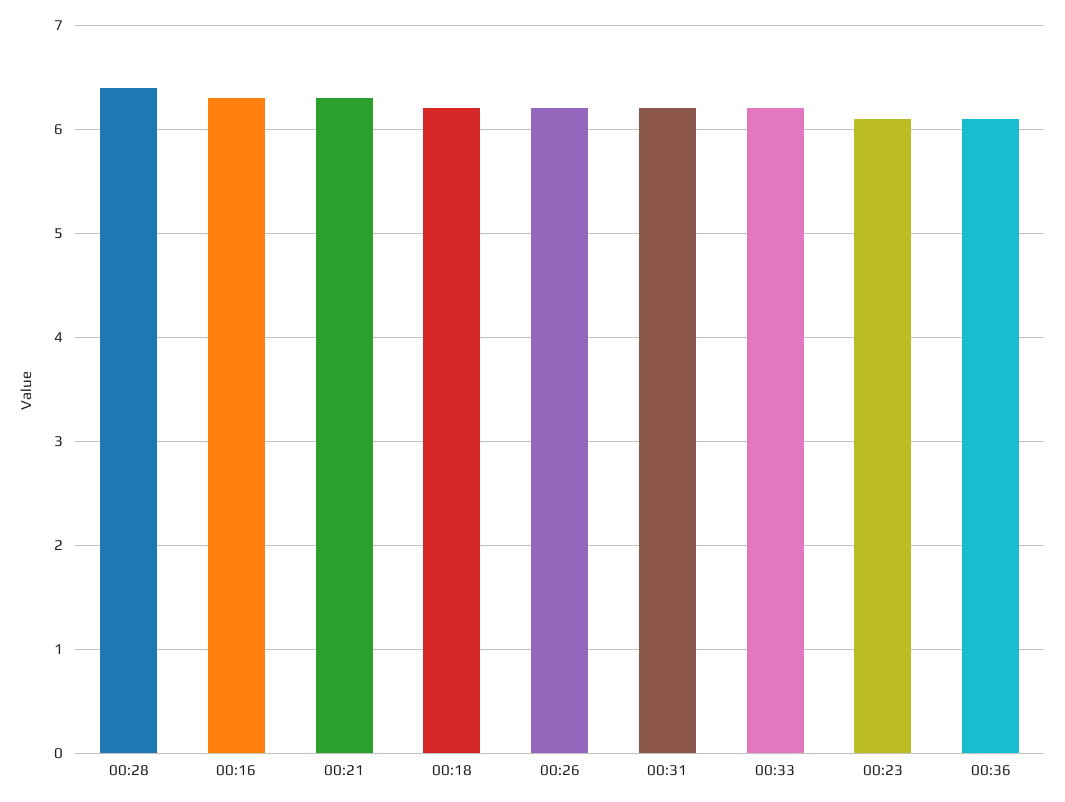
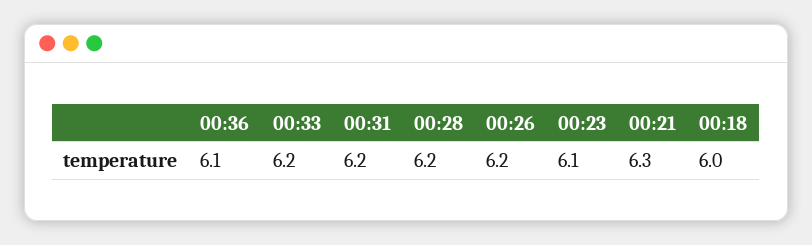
  {
-   "00:28": 6.4,
+   "00:28": 6.2,
-   "00:16": 6.3,
    "00:21": 6.3,
-   "00:18": 6.2,
+   "00:18": 6,
    "00:26": 6.2,
    "00:31": 6.2,
    "00:33": 6.2,
    "00:23": 6.1,
    "00:36": 6.1
  }

